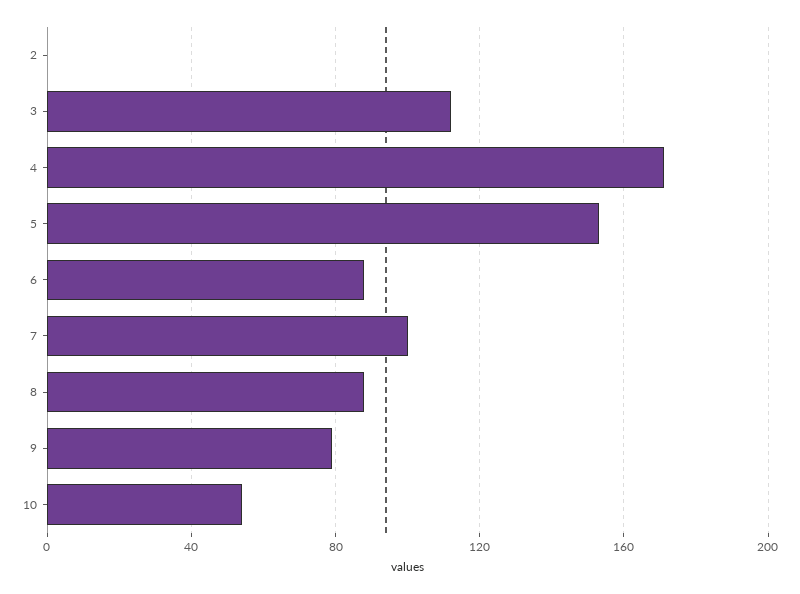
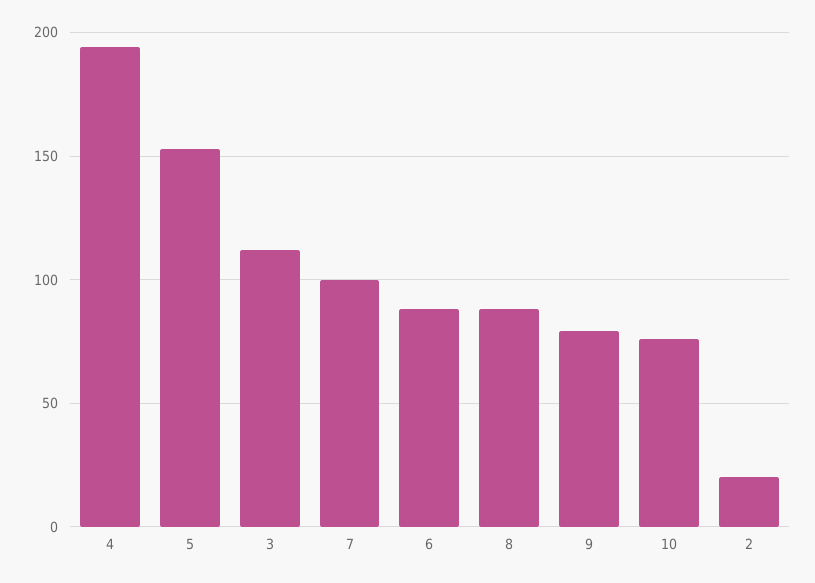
  {
-   "2": 0,
+   "2": 20,
    "3": 110,
-   "4": 170,
+   "4": 195,
    "5": 155,
    "6": 90,
    "7": 100,
    "8": 90,
    "9": 80,
-   "10": 55
+   "10": 75
  }

